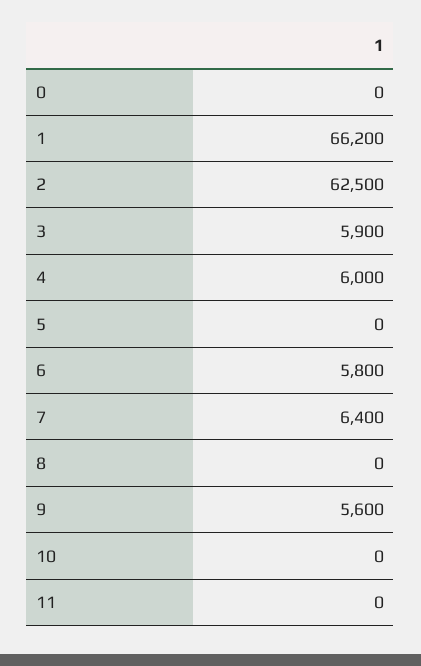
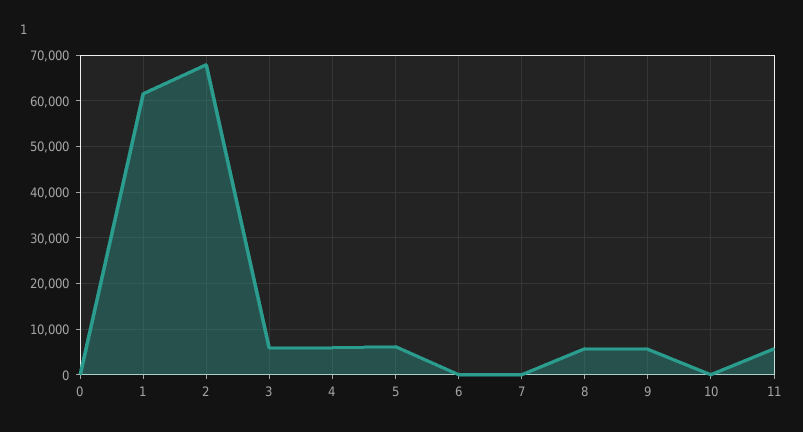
  {
    "0": 0,
-   "1": 66200,
+   "1": 62000,
-   "2": 62500,
+   "2": 68000,
    "3": 5900,
    "4": 6000,
-   "5": 0,
+   "5": 6000,
-   "6": 5800,
+   "6": 0,
-   "7": 6400,
+   "7": 0,
-   "8": 0,
+   "8": 6000,
    "9": 5600,
    "10": 0,
-   "11": 0
+   "11": 6000
  }

